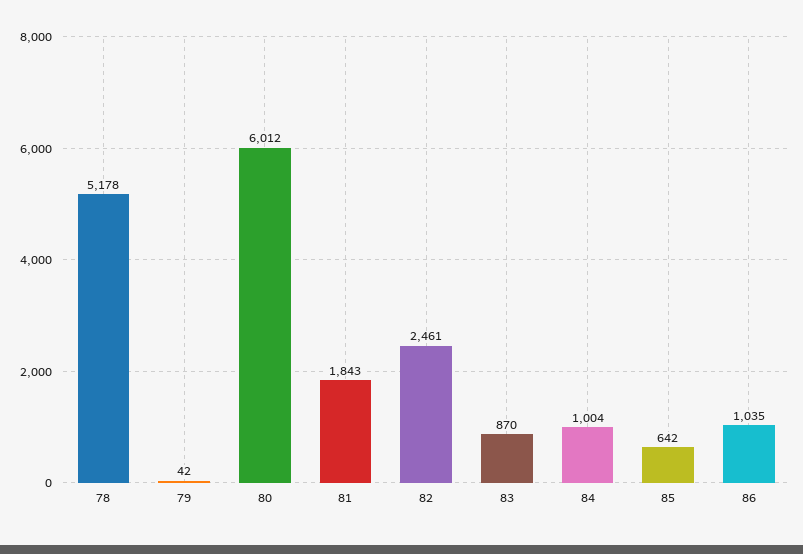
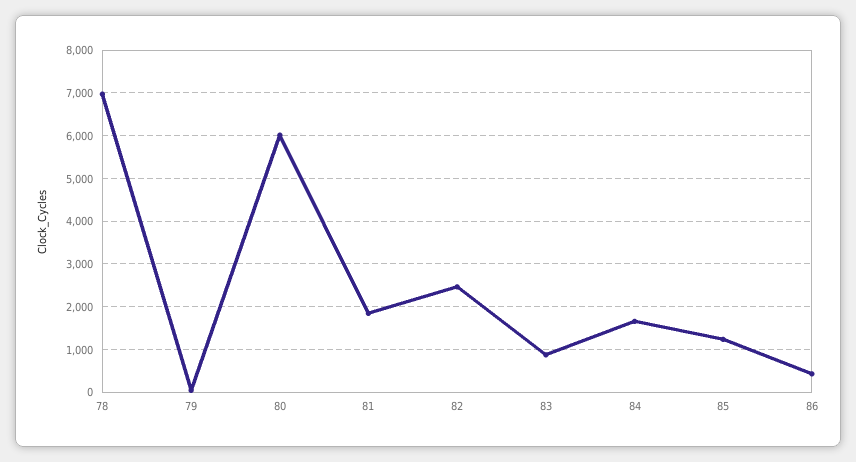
  {
-   "78": 5178,
+   "78": 7000,
    "79": 42,
    "80": 6012,
    "81": 1843,
    "82": 2461,
    "83": 870,
-   "84": 1004,
+   "84": 1600,
-   "85": 642,
+   "85": 1200,
-   "86": 1035
+   "86": 400
  }

